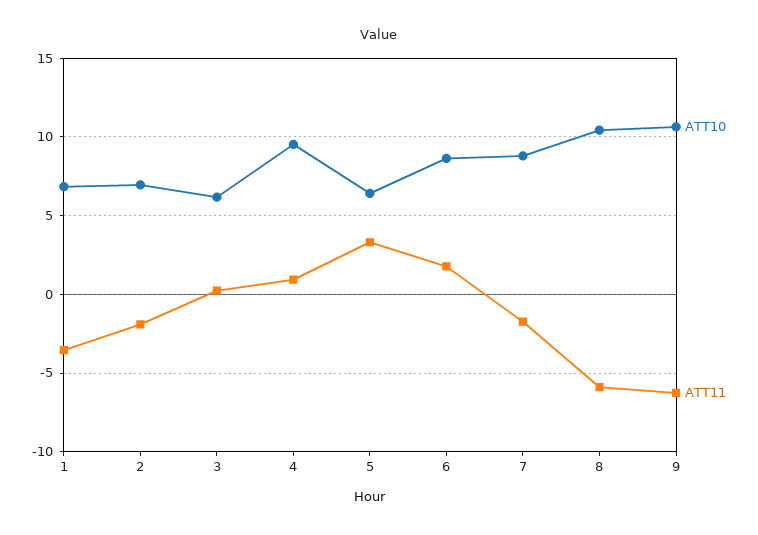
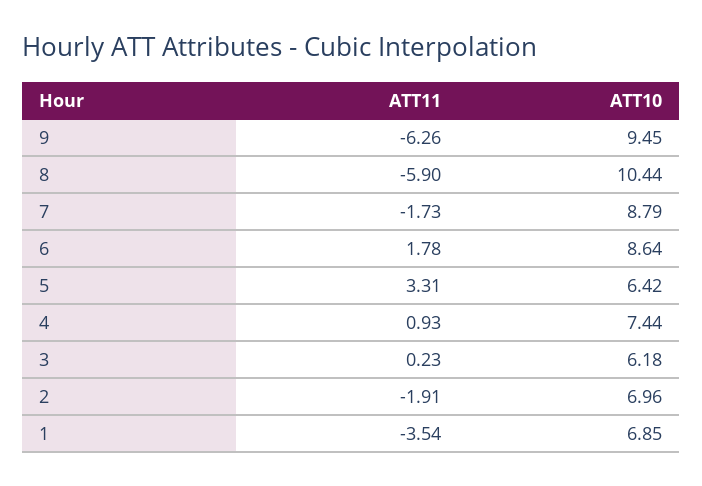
  {
    "ATT10": {
      "1": 6.85,
      "2": 6.96,
      "3": 6.18,
-     "4": 9.5,
+     "4": 7.44,
      "5": 6.42,
      "6": 8.64,
      "7": 8.79,
      "8": 10.44,
-     "9": 10.5
+     "9": 9.45
    },
    "ATT11": {
      "1": -3.54,
      "2": -1.91,
      "3": 0.23,
      "4": 0.93,
      "5": 3.31,
      "6": 1.78,
      "7": -1.73,
      "8": -5.9,
      "9": -6.26
    }
  }

